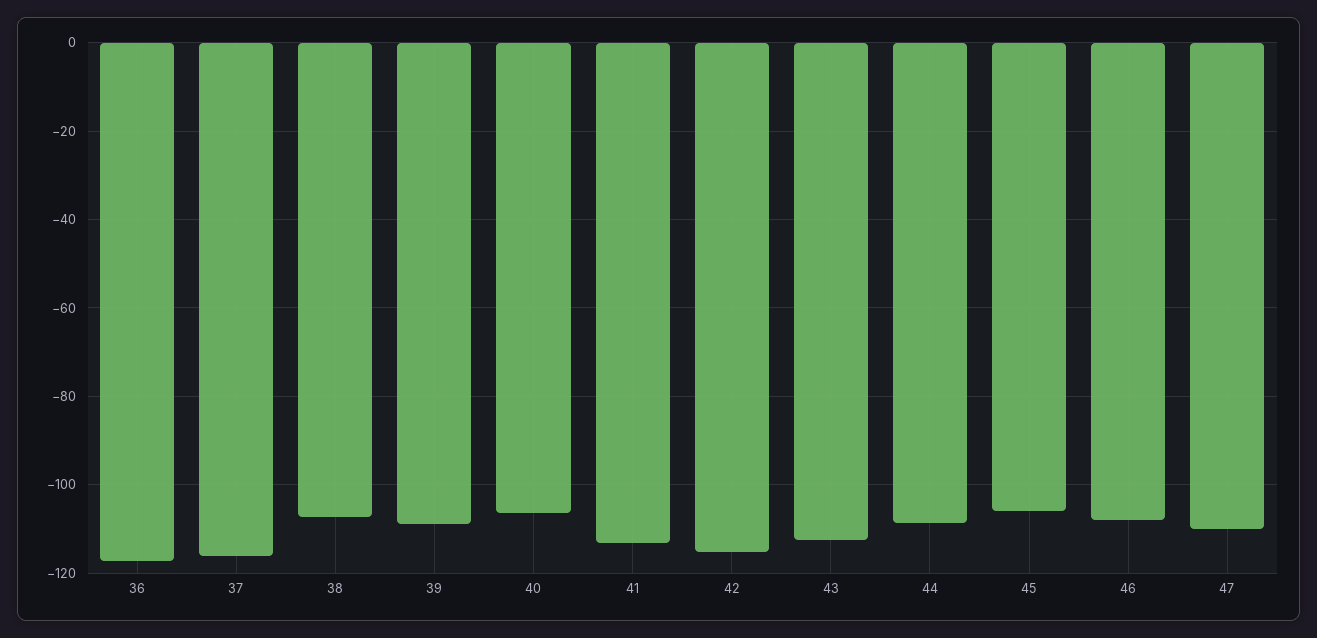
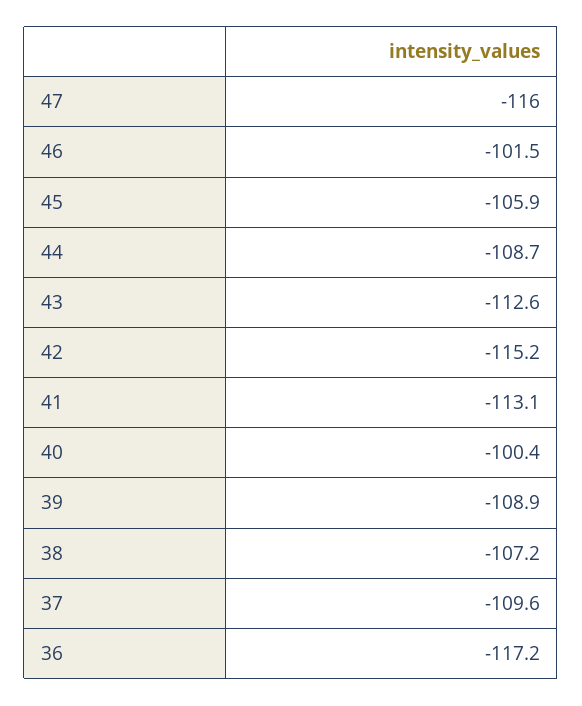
  {
    "36": -117.2,
-   "37": -116,
+   "37": -109.6,
    "38": -107.2,
    "39": -108.9,
-   "40": -106,
+   "40": -100.4,
    "41": -113.1,
    "42": -115.2,
    "43": -112.6,
    "44": -108.7,
    "45": -105.9,
-   "46": -108,
+   "46": -101.5,
-   "47": -110
+   "47": -116
  }

